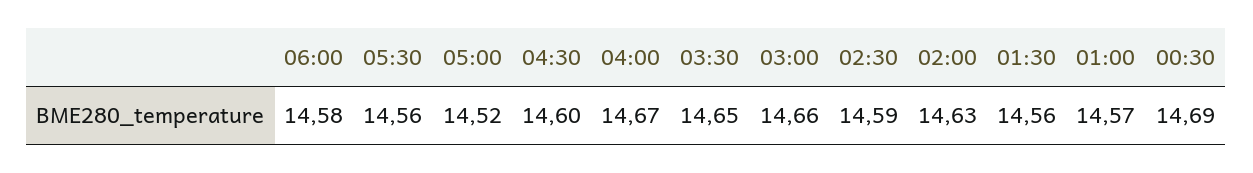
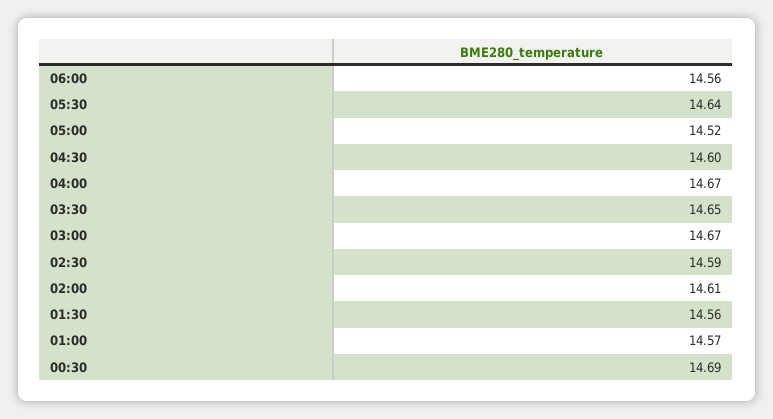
  {
-   "06:00": 14.58,
+   "06:00": 14.56,
-   "05:30": 14.56,
+   "05:30": 14.64,
    "05:00": 14.52,
    "04:30": 14.6,
    "04:00": 14.67,
    "03:30": 14.65,
-   "03:00": 14.66,
+   "03:00": 14.67,
    "02:30": 14.59,
-   "02:00": 14.63,
+   "02:00": 14.61,
    "01:30": 14.56,
    "01:00": 14.57,
    "00:30": 14.69
  }

